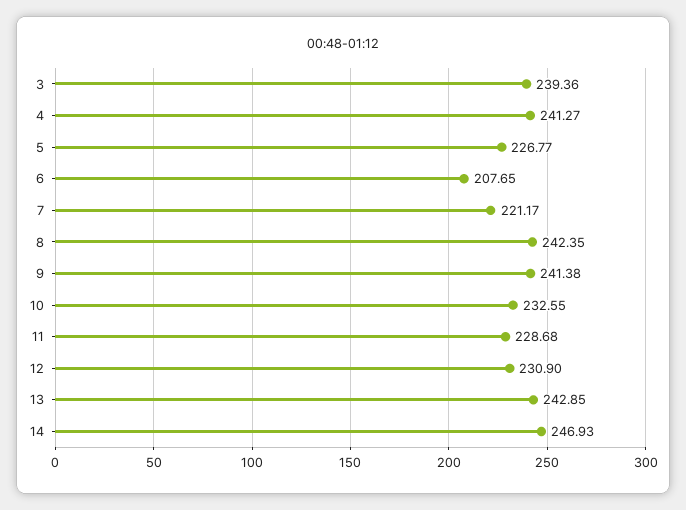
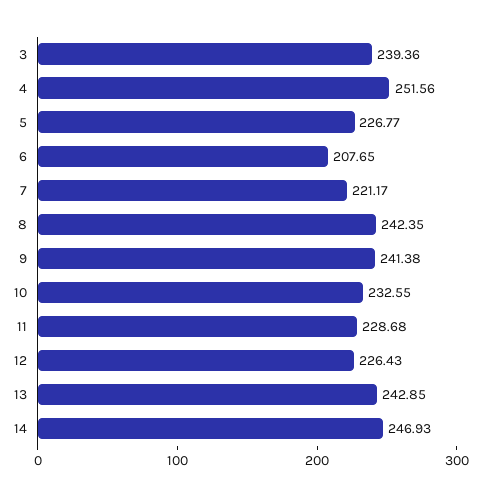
  {
    "3": 239.36,
-   "4": 241.27,
+   "4": 251.56,
    "5": 226.77,
    "6": 207.65,
    "7": 221.17,
    "8": 242.35,
    "9": 241.38,
    "10": 232.55,
    "11": 228.68,
-   "12": 230.9,
+   "12": 226.43,
    "13": 242.85,
    "14": 246.93
  }

